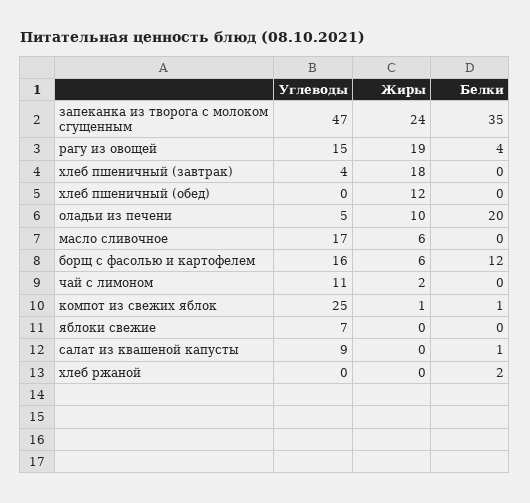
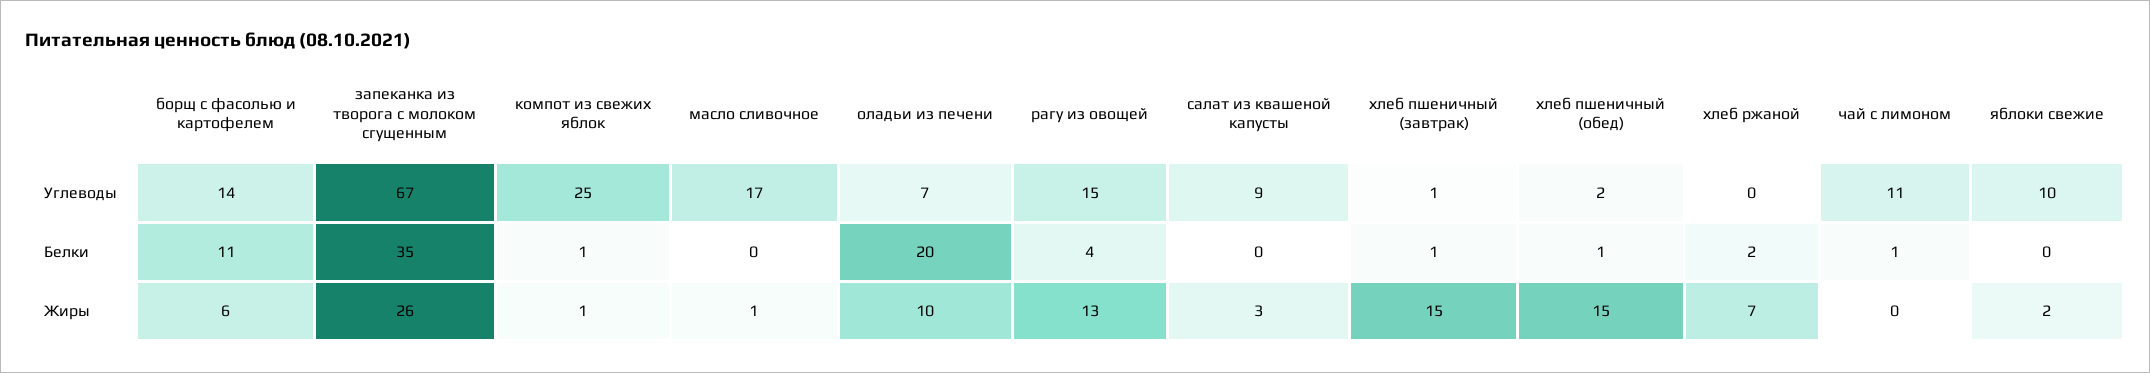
  {
    "Углеводы": {
-     "запеканка из творога с молоком сгущенным": 47,
+     "запеканка из творога с молоком сгущенным": 67,
      "рагу из овощей": 15,
-     "хлеб пшеничный (завтрак)": 4,
+     "хлеб пшеничный (завтрак)": 1,
-     "хлеб пшеничный (обед)": 0,
+     "хлеб пшеничный (обед)": 2,
-     "оладьи из печени": 5,
+     "оладьи из печени": 7,
      "масло сливочное": 17,
-     "борщ с фасолью и картофелем": 16,
+     "борщ с фасолью и картофелем": 14,
      "чай с лимоном": 11,
      "компот из свежих яблок": 25,
-     "яблоки свежие": 7,
+     "яблоки свежие": 10,
      "салат из квашеной капусты": 9,
      "хлеб ржаной": 0
    },
    "Жиры": {
-     "запеканка из творога с молоком сгущенным": 24,
+     "запеканка из творога с молоком сгущенным": 26,
-     "рагу из овощей": 19,
+     "рагу из овощей": 13,
-     "хлеб пшеничный (завтрак)": 18,
+     "хлеб пшеничный (завтрак)": 15,
-     "хлеб пшеничный (обед)": 12,
+     "хлеб пшеничный (обед)": 15,
      "оладьи из печени": 10,
-     "масло сливочное": 6,
+     "масло сливочное": 1,
      "борщ с фасолью и картофелем": 6,
-     "чай с лимоном": 2,
+     "чай с лимоном": 0,
      "компот из свежих яблок": 1,
-     "яблоки свежие": 0,
+     "яблоки свежие": 2,
-     "салат из квашеной капусты": 0,
+     "салат из квашеной капусты": 3,
-     "хлеб ржаной": 0
+     "хлеб ржаной": 7
    },
    "Белки": {
      "запеканка из творога с молоком сгущенным": 35,
      "рагу из овощей": 4,
-     "хлеб пшеничный (завтрак)": 0,
+     "хлеб пшеничный (завтрак)": 1,
-     "хлеб пшеничный (обед)": 0,
+     "хлеб пшеничный (обед)": 1,
      "оладьи из печени": 20,
      "масло сливочное": 0,
-     "борщ с фасолью и картофелем": 12,
+     "борщ с фасолью и картофелем": 11,
-     "чай с лимоном": 0,
+     "чай с лимоном": 1,
      "компот из свежих яблок": 1,
      "яблоки свежие": 0,
-     "салат из квашеной капусты": 1,
+     "салат из квашеной капусты": 0,
      "хлеб ржаной": 2
    }
  }

